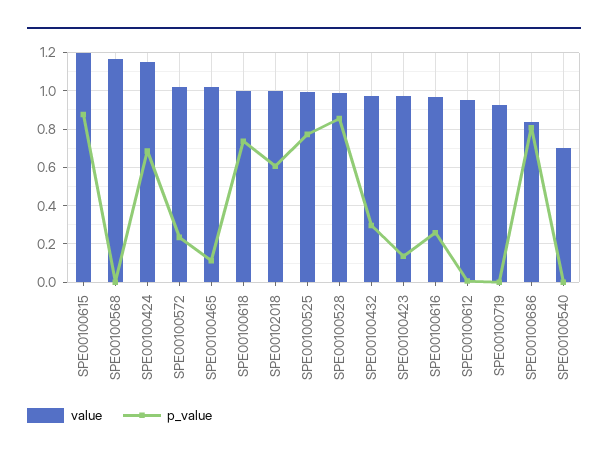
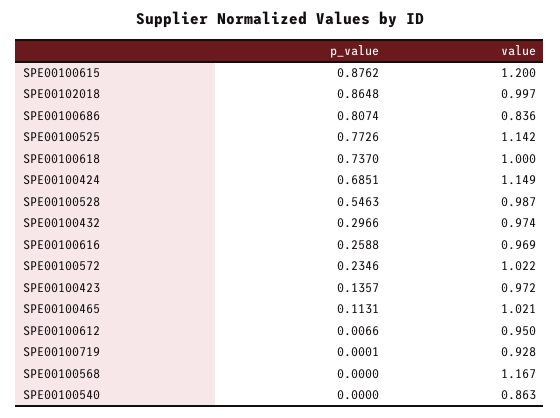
  {
    "value": {
      "SPE00100615": 1.2,
      "SPE00100568": 1.167,
      "SPE00100424": 1.149,
      "SPE00100572": 1.022,
      "SPE00100465": 1.021,
      "SPE00100618": 1,
      "SPE00102018": 0.997,
-     "SPE00100525": 1,
+     "SPE00100525": 1.142,
      "SPE00100528": 0.987,
      "SPE00100432": 0.974,
      "SPE00100423": 0.972,
      "SPE00100616": 0.969,
      "SPE00100612": 0.95,
      "SPE00100719": 0.928,
      "SPE00100686": 0.836,
-     "SPE00100540": 0.7
+     "SPE00100540": 0.863
    },
    "p_value": {
      "SPE00100615": 0.8762,
      "SPE00100568": 0,
      "SPE00100424": 0.6851,
      "SPE00100572": 0.2346,
      "SPE00100465": 0.1131,
      "SPE00100618": 0.737,
-     "SPE00102018": 0.6,
+     "SPE00102018": 0.8648,
      "SPE00100525": 0.7726,
-     "SPE00100528": 0.85,
+     "SPE00100528": 0.5463,
      "SPE00100432": 0.2966,
      "SPE00100423": 0.1357,
      "SPE00100616": 0.2588,
      "SPE00100612": 0.0066,
      "SPE00100719": 0.0001,
      "SPE00100686": 0.8074,
      "SPE00100540": 0
    }
  }

